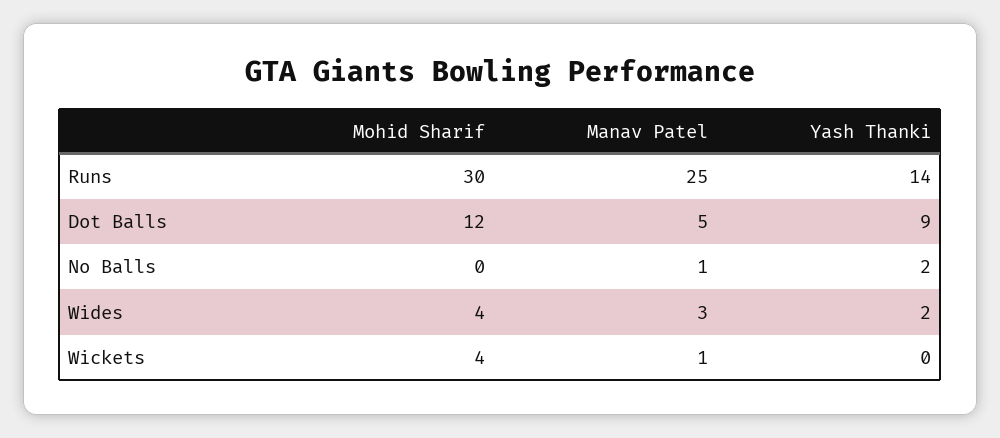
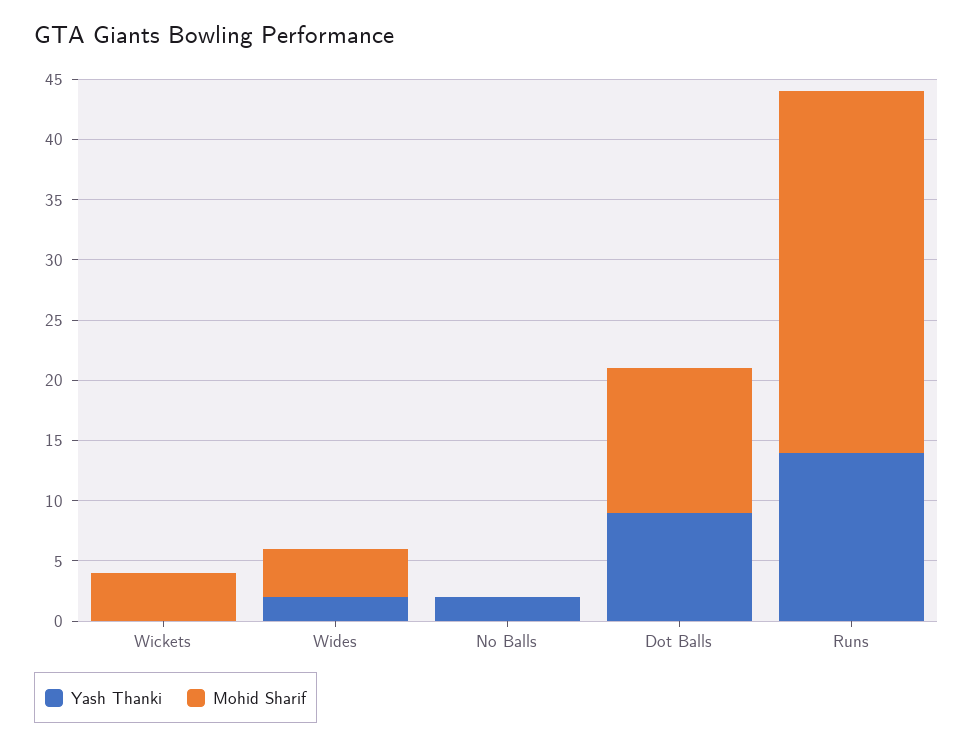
  {
    "Mohid Sharif": {
      "Runs": 30,
      "Dot Balls": 12,
      "No Balls": 0,
      "Wides": 4,
      "Wickets": 4
    },
-   "Manav Patel": {
-     "Runs": 25,
-     "Dot Balls": 5,
-     "No Balls": 1,
-     "Wides": 3,
-     "Wickets": 1
-   },
    "Yash Thanki": {
      "Runs": 14,
      "Dot Balls": 9,
      "No Balls": 2,
      "Wides": 2,
      "Wickets": 0
    }
  }

